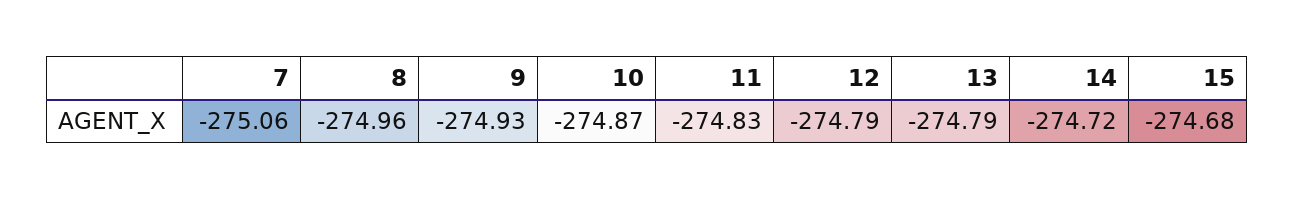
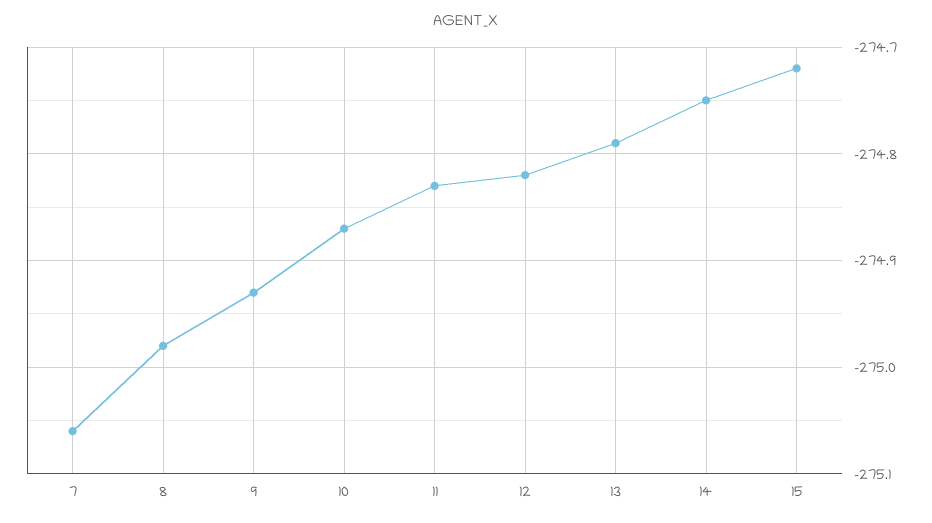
  {
    "7": -275.06,
-   "8": -274.96,
+   "8": -274.98,
    "9": -274.93,
    "10": -274.87,
    "11": -274.83,
-   "12": -274.79,
+   "12": -274.82,
    "13": -274.79,
-   "14": -274.72,
+   "14": -274.75,
-   "15": -274.68
+   "15": -274.72
  }

